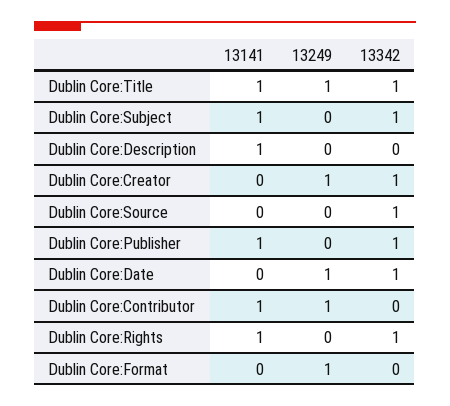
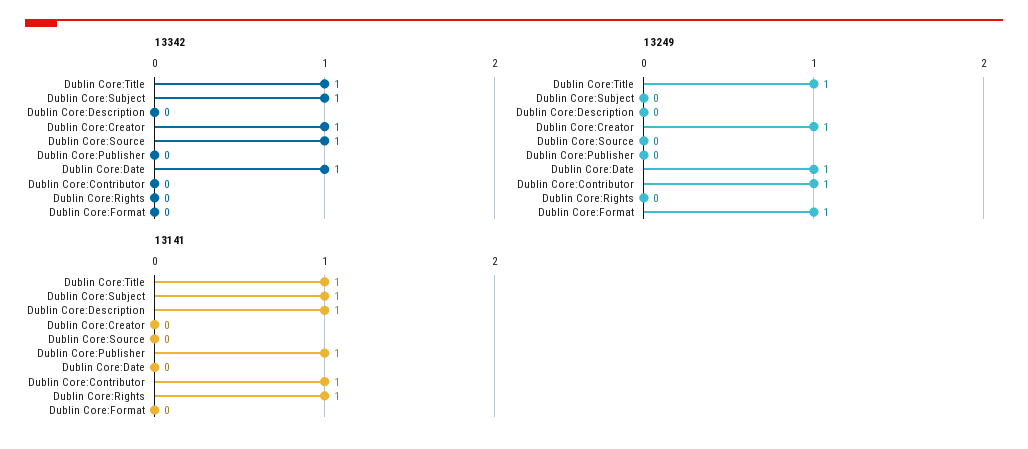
  {
    "13141": {
      "Dublin Core:Title": 1,
      "Dublin Core:Subject": 1,
      "Dublin Core:Description": 1,
      "Dublin Core:Creator": 0,
      "Dublin Core:Source": 0,
      "Dublin Core:Publisher": 1,
      "Dublin Core:Date": 0,
      "Dublin Core:Contributor": 1,
      "Dublin Core:Rights": 1,
      "Dublin Core:Format": 0
    },
    "13249": {
      "Dublin Core:Title": 1,
      "Dublin Core:Subject": 0,
      "Dublin Core:Description": 0,
      "Dublin Core:Creator": 1,
      "Dublin Core:Source": 0,
      "Dublin Core:Publisher": 0,
      "Dublin Core:Date": 1,
      "Dublin Core:Contributor": 1,
      "Dublin Core:Rights": 0,
      "Dublin Core:Format": 1
    },
    "13342": {
      "Dublin Core:Title": 1,
      "Dublin Core:Subject": 1,
      "Dublin Core:Description": 0,
      "Dublin Core:Creator": 1,
      "Dublin Core:Source": 1,
-     "Dublin Core:Publisher": 1,
+     "Dublin Core:Publisher": 0,
      "Dublin Core:Date": 1,
      "Dublin Core:Contributor": 0,
-     "Dublin Core:Rights": 1,
+     "Dublin Core:Rights": 0,
      "Dublin Core:Format": 0
    }
  }

